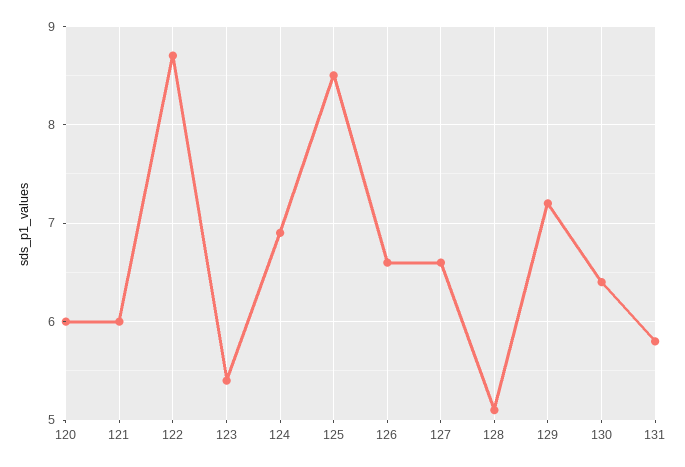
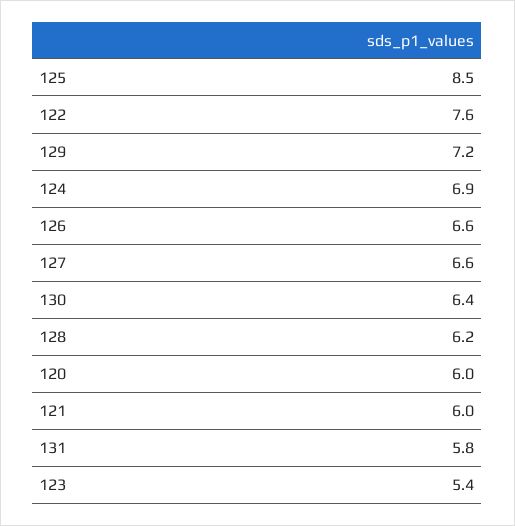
  {
    "120": 6,
    "121": 6,
-   "122": 8.7,
+   "122": 7.6,
    "123": 5.4,
    "124": 6.9,
    "125": 8.5,
    "126": 6.6,
    "127": 6.6,
-   "128": 5.1,
+   "128": 6.2,
    "129": 7.2,
    "130": 6.4,
    "131": 5.8
  }

